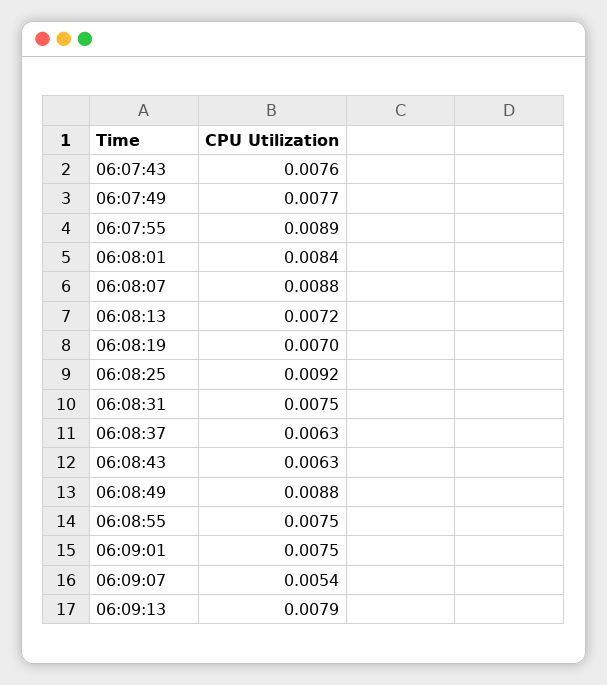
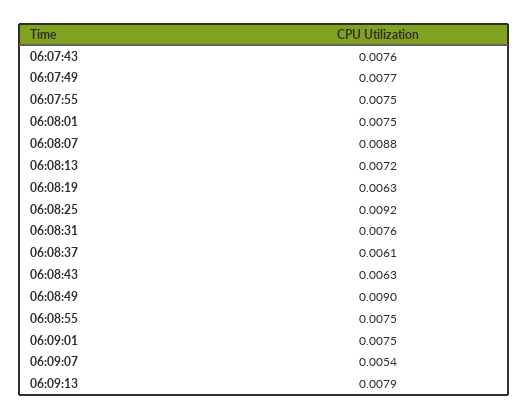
  {
    "06:07:43": 0.0076,
    "06:07:49": 0.0077,
-   "06:07:55": 0.0089,
+   "06:07:55": 0.0075,
-   "06:08:01": 0.0084,
+   "06:08:01": 0.0075,
    "06:08:07": 0.0088,
    "06:08:13": 0.0072,
-   "06:08:19": 0.007,
+   "06:08:19": 0.0063,
    "06:08:25": 0.0092,
-   "06:08:31": 0.0075,
+   "06:08:31": 0.0076,
-   "06:08:37": 0.0063,
+   "06:08:37": 0.0061,
    "06:08:43": 0.0063,
-   "06:08:49": 0.0088,
+   "06:08:49": 0.009,
    "06:08:55": 0.0075,
    "06:09:01": 0.0075,
    "06:09:07": 0.0054,
    "06:09:13": 0.0079
  }

